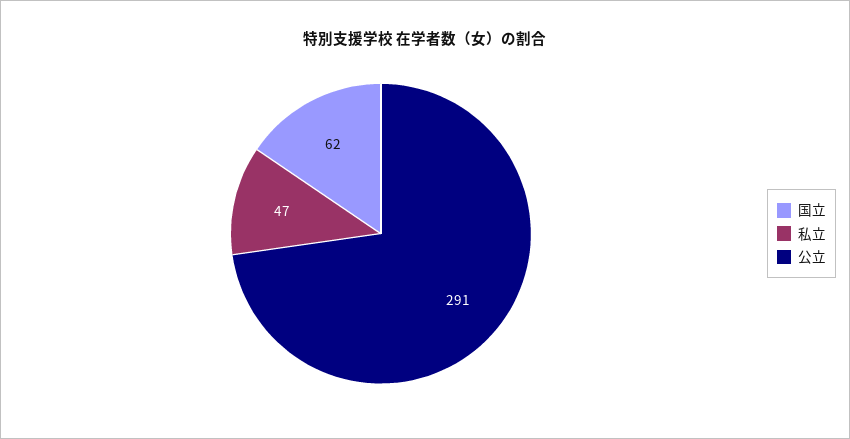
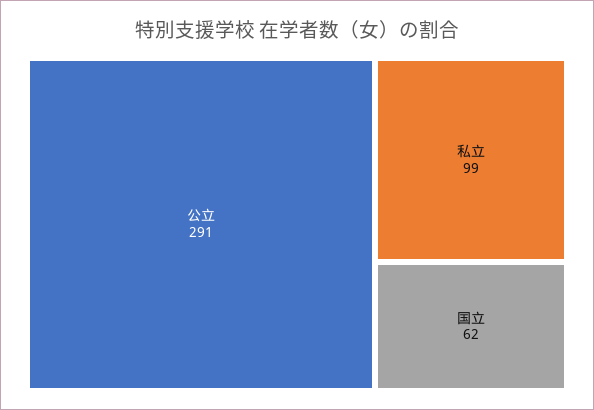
  {
    "国立": 62,
-   "私立": 47,
+   "私立": 99,
    "公立": 291
  }

